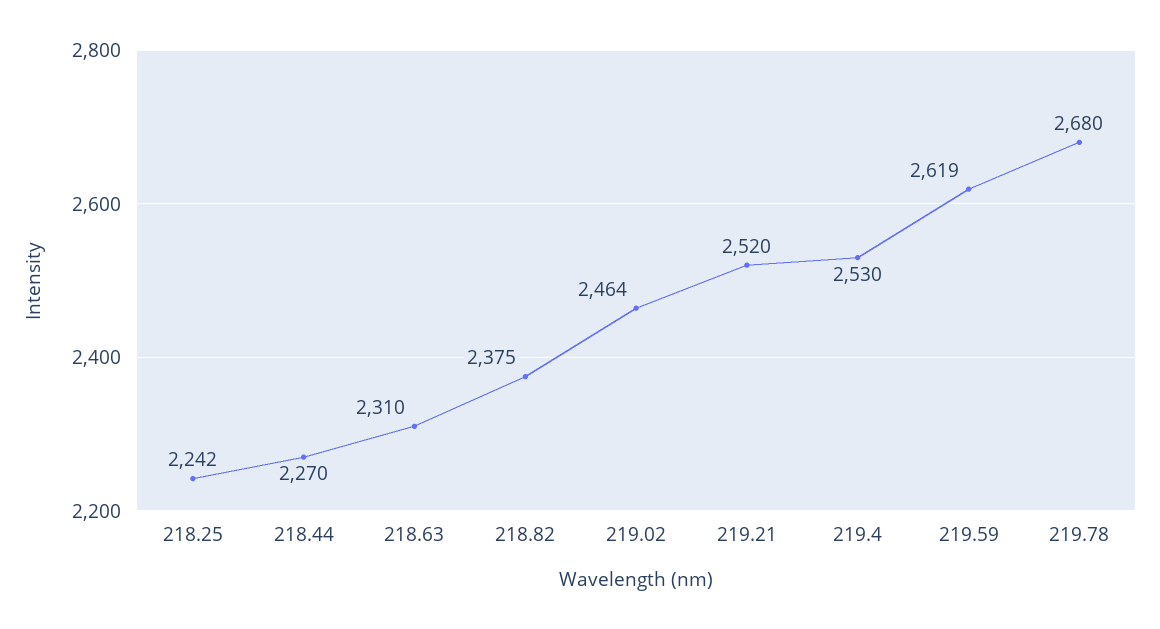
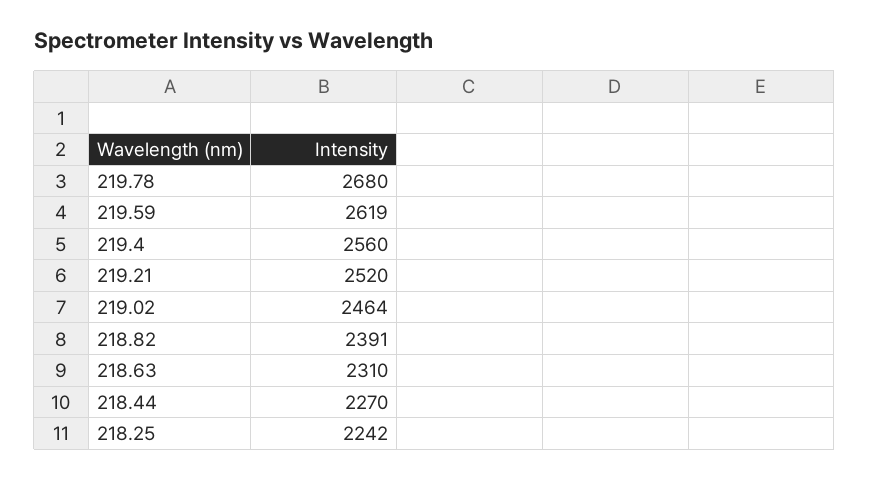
  {
    "218.25": 2242,
    "218.44": 2270,
    "218.63": 2310,
-   "218.82": 2375,
+   "218.82": 2391,
    "219.02": 2464,
    "219.21": 2520,
-   "219.4": 2530,
+   "219.4": 2560,
    "219.59": 2619,
    "219.78": 2680
  }

